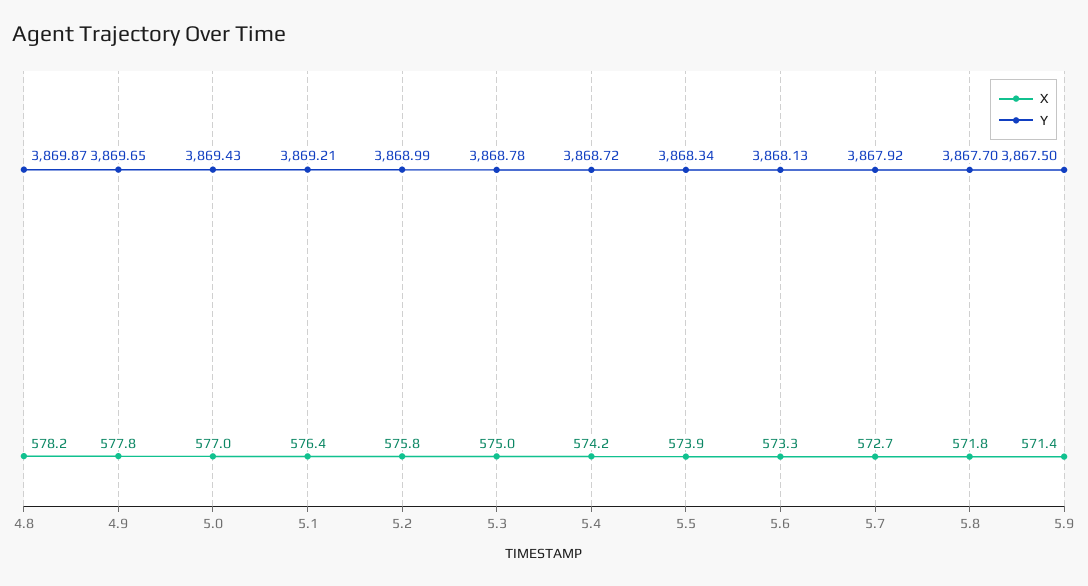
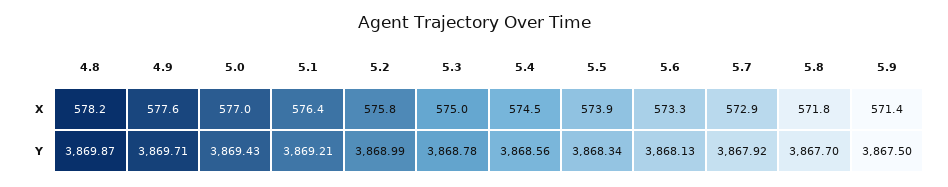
  {
    "X": {
      "4.8": 578.2,
-     "4.9": 577.8,
+     "4.9": 577.6,
      "5.0": 577,
      "5.1": 576.4,
      "5.2": 575.8,
      "5.3": 575,
-     "5.4": 574.2,
+     "5.4": 574.5,
      "5.5": 573.9,
      "5.6": 573.3,
-     "5.7": 572.7,
+     "5.7": 572.9,
      "5.8": 571.8,
      "5.9": 571.4
    },
    "Y": {
      "4.8": 3869.87,
-     "4.9": 3869.65,
+     "4.9": 3869.71,
      "5.0": 3869.43,
      "5.1": 3869.21,
      "5.2": 3868.99,
      "5.3": 3868.78,
-     "5.4": 3868.72,
+     "5.4": 3868.56,
      "5.5": 3868.34,
      "5.6": 3868.13,
      "5.7": 3867.92,
      "5.8": 3867.7,
      "5.9": 3867.5
    }
  }

